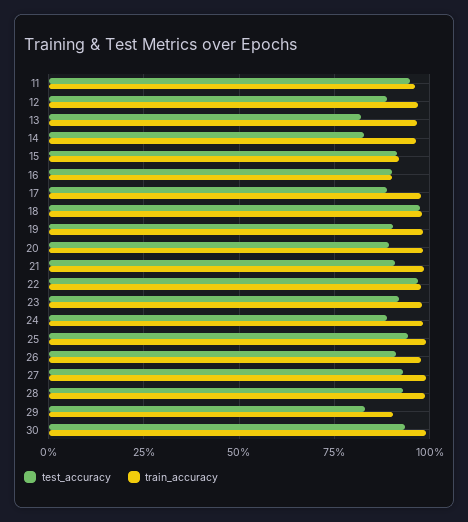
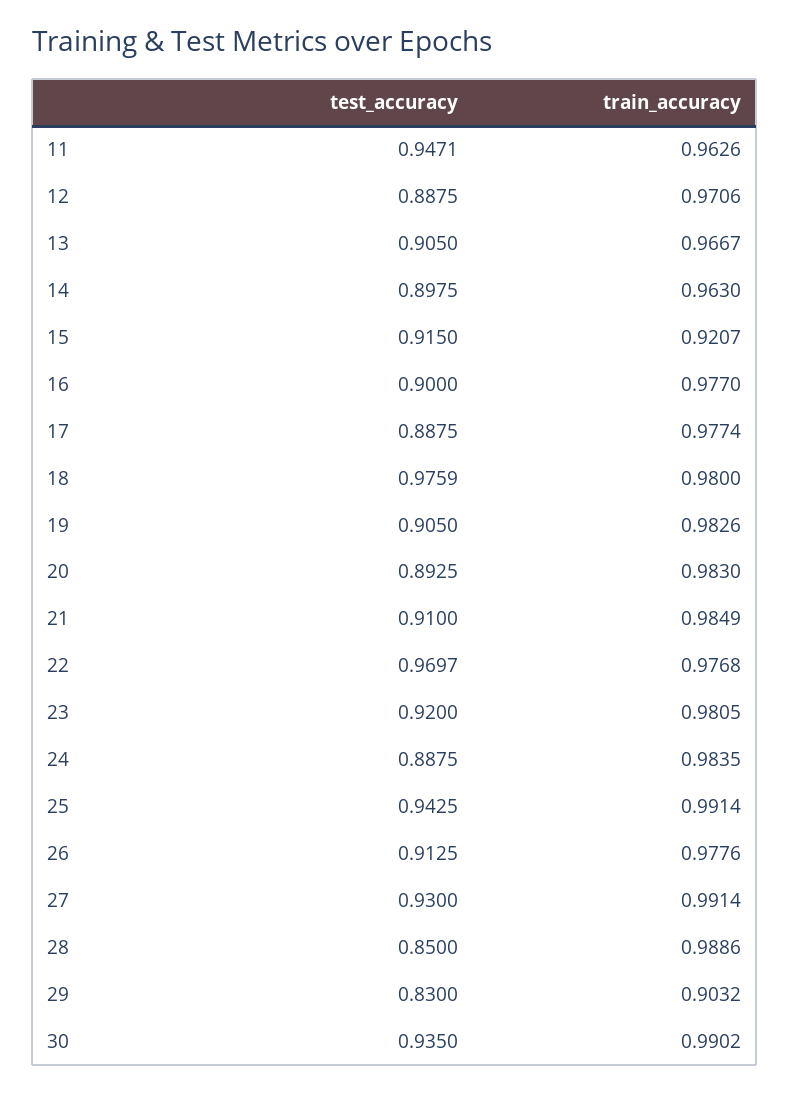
  {
    "test_accuracy": {
      "11": 0.9471,
      "12": 0.8875,
-     "13": 0.825,
+     "13": 0.905,
-     "14": 0.825,
+     "14": 0.8975,
      "15": 0.915,
      "16": 0.9,
      "17": 0.8875,
      "18": 0.9759,
      "19": 0.905,
      "20": 0.8925,
      "21": 0.91,
      "22": 0.9697,
      "23": 0.92,
      "24": 0.8875,
      "25": 0.9425,
      "26": 0.9125,
      "27": 0.93,
-     "28": 0.925,
+     "28": 0.85,
      "29": 0.83,
      "30": 0.935
    },
    "train_accuracy": {
      "11": 0.9626,
      "12": 0.9706,
      "13": 0.9667,
      "14": 0.963,
      "15": 0.9207,
-     "16": 0.9,
+     "16": 0.977,
      "17": 0.9774,
      "18": 0.98,
      "19": 0.9826,
      "20": 0.983,
      "21": 0.9849,
      "22": 0.9768,
      "23": 0.9805,
      "24": 0.9835,
      "25": 0.9914,
      "26": 0.9776,
      "27": 0.9914,
      "28": 0.9886,
      "29": 0.9032,
      "30": 0.9902
    }
  }

